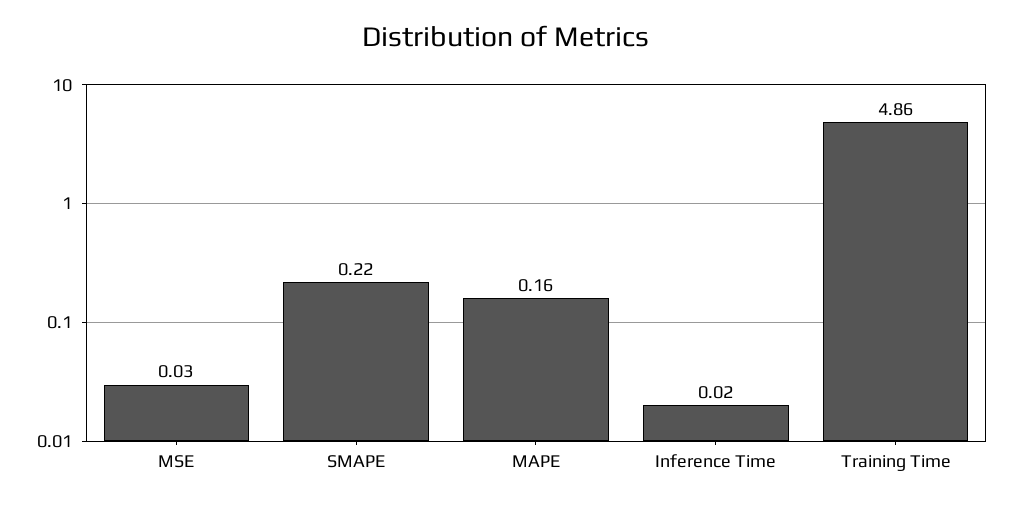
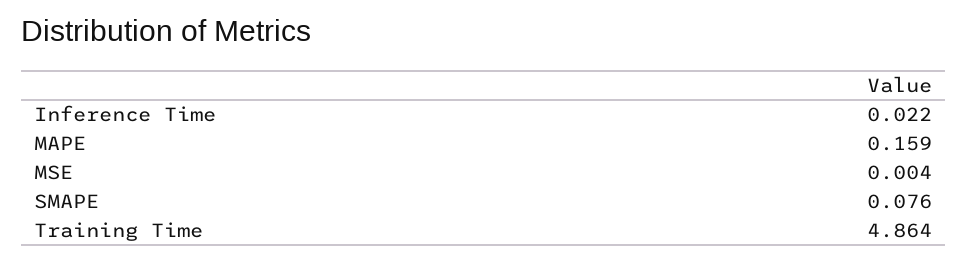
  {
-   "MSE": 0.03,
+   "MSE": 0.004,
-   "SMAPE": 0.22,
+   "SMAPE": 0.076,
    "MAPE": 0.159,
    "Inference Time": 0.022,
    "Training Time": 4.864
  }

